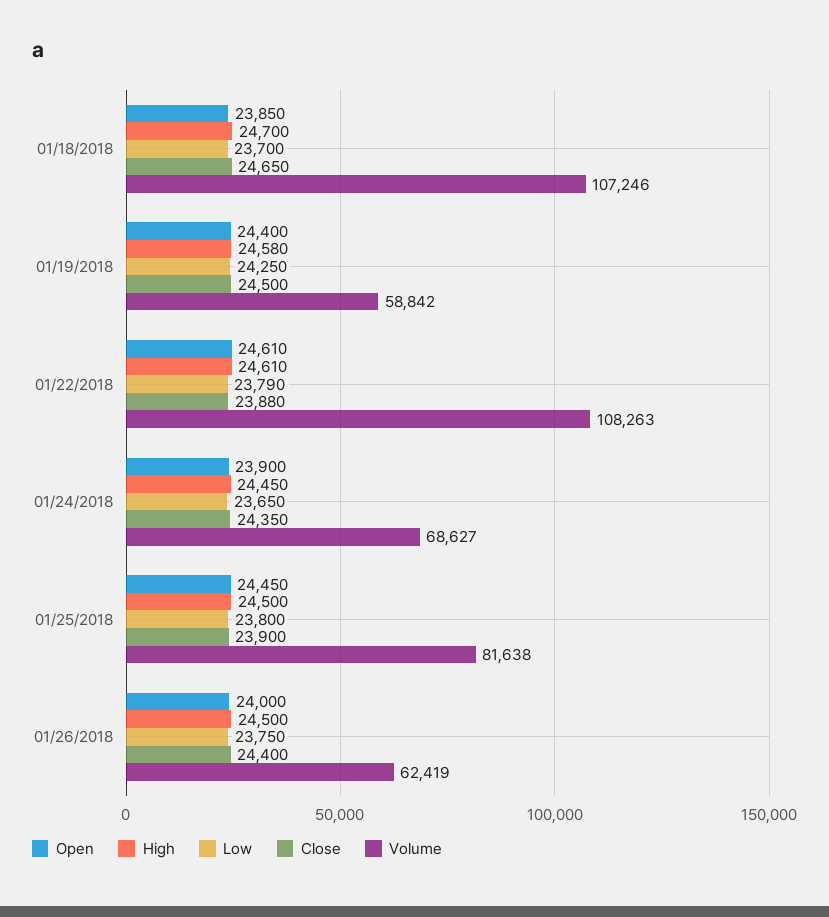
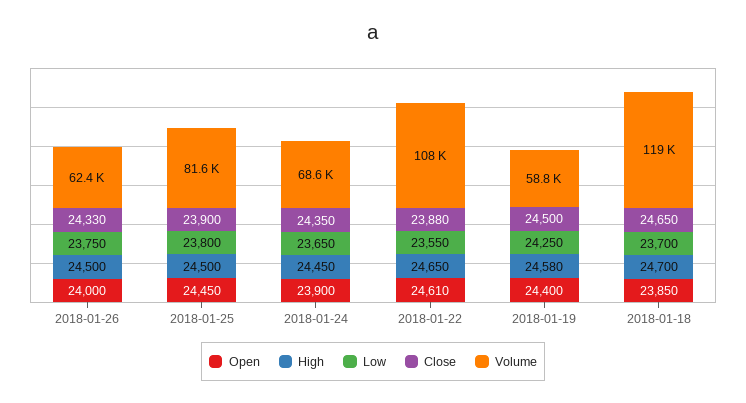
  {
    "Open": {
      "01/18/2018": 23850,
      "01/19/2018": 24400,
      "01/22/2018": 24610,
      "01/24/2018": 23900,
      "01/25/2018": 24450,
      "01/26/2018": 24000
    },
    "High": {
      "01/18/2018": 24700,
      "01/19/2018": 24580,
-     "01/22/2018": 24610,
+     "01/22/2018": 24650,
      "01/24/2018": 24450,
      "01/25/2018": 24500,
      "01/26/2018": 24500
    },
    "Low": {
      "01/18/2018": 23700,
      "01/19/2018": 24250,
-     "01/22/2018": 23790,
+     "01/22/2018": 23550,
      "01/24/2018": 23650,
      "01/25/2018": 23800,
      "01/26/2018": 23750
    },
    "Close": {
      "01/18/2018": 24650,
      "01/19/2018": 24500,
      "01/22/2018": 23880,
      "01/24/2018": 24350,
      "01/25/2018": 23900,
-     "01/26/2018": 24400
+     "01/26/2018": 24330
    },
    "Volume": {
-     "01/18/2018": 107246,
+     "01/18/2018": 119000,
      "01/19/2018": 58842,
      "01/22/2018": 108263,
      "01/24/2018": 68627,
      "01/25/2018": 81638,
      "01/26/2018": 62419
    }
  }

